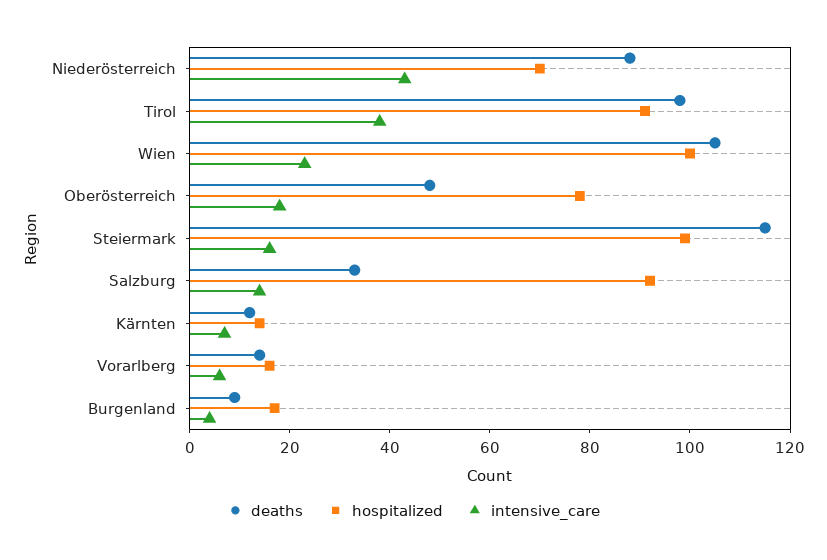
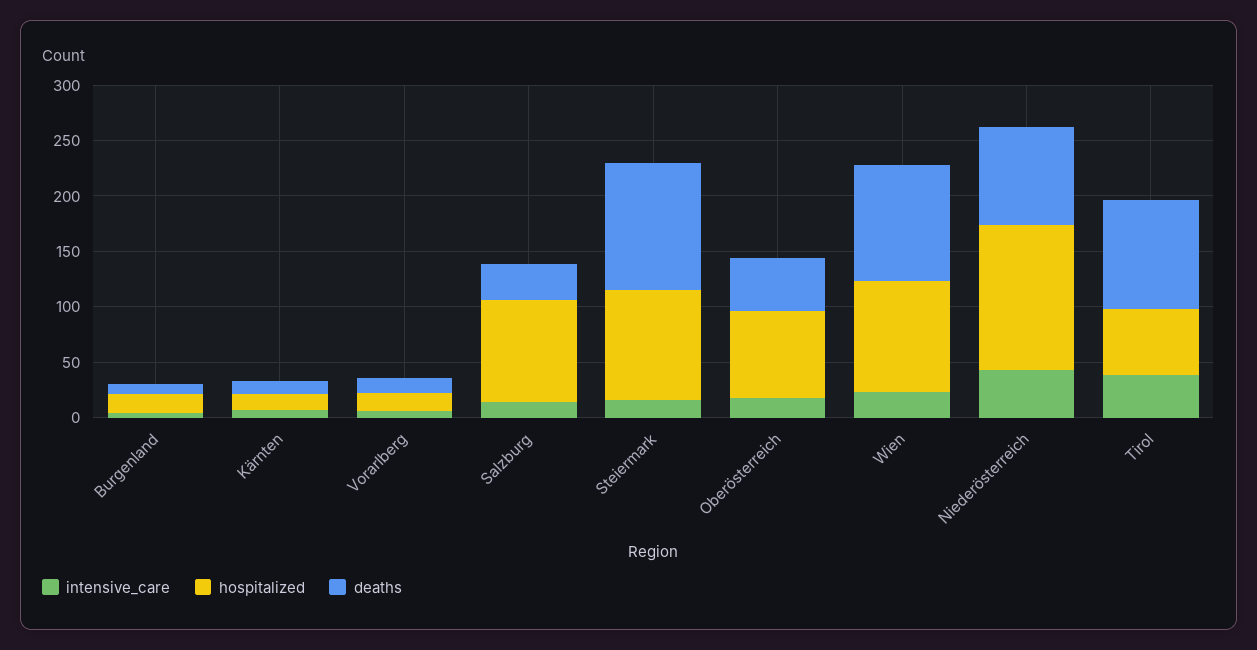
  {
    "deaths": {
      "Niederösterreich": 90,
      "Tirol": 100,
      "Wien": 105,
      "Oberösterreich": 50,
      "Steiermark": 115,
      "Salzburg": 35,
      "Kärnten": 10,
      "Vorarlberg": 15,
      "Burgenland": 10
    },
    "hospitalized": {
-     "Niederösterreich": 70,
+     "Niederösterreich": 130,
-     "Tirol": 90,
+     "Tirol": 60,
      "Wien": 100,
      "Oberösterreich": 80,
      "Steiermark": 100,
      "Salzburg": 90,
      "Kärnten": 15,
      "Vorarlberg": 15,
      "Burgenland": 15
    },
    "intensive_care": {
      "Niederösterreich": 45,
      "Tirol": 40,
      "Wien": 25,
      "Oberösterreich": 20,
      "Steiermark": 15,
      "Salzburg": 15,
      "Kärnten": 5,
      "Vorarlberg": 5,
      "Burgenland": 5
    }
  }

